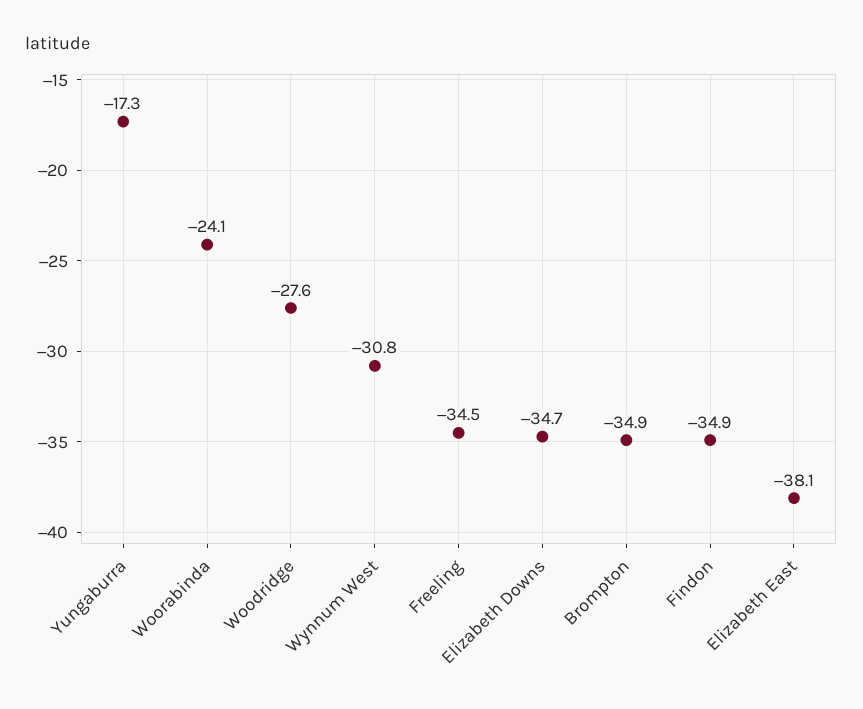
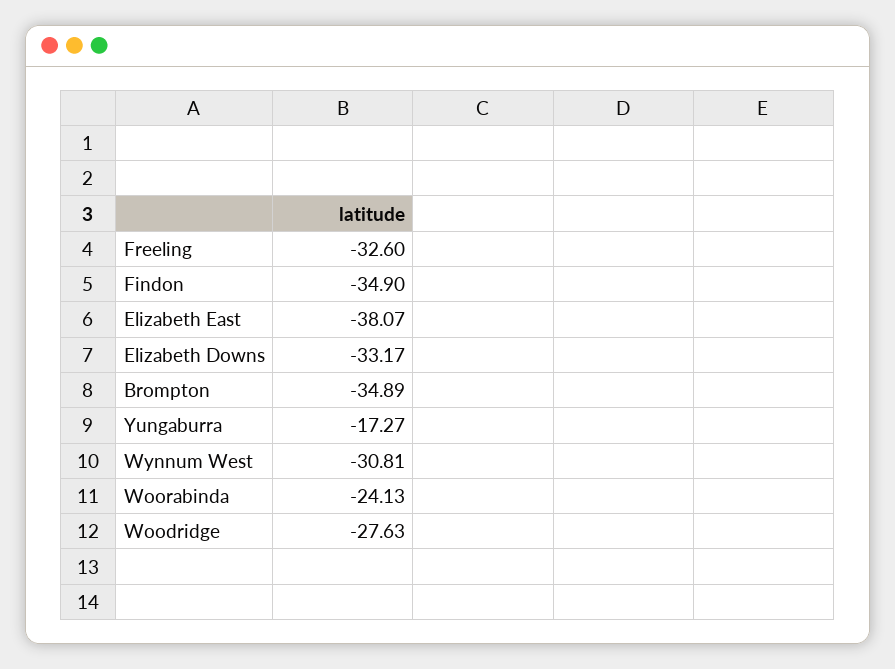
  {
    "Yungaburra": -17.27,
    "Woorabinda": -24.13,
    "Woodridge": -27.63,
    "Wynnum West": -30.81,
-   "Freeling": -34.5,
+   "Freeling": -32.6,
-   "Elizabeth Downs": -34.7,
+   "Elizabeth Downs": -33.17,
    "Brompton": -34.89,
    "Findon": -34.9,
    "Elizabeth East": -38.07
  }

